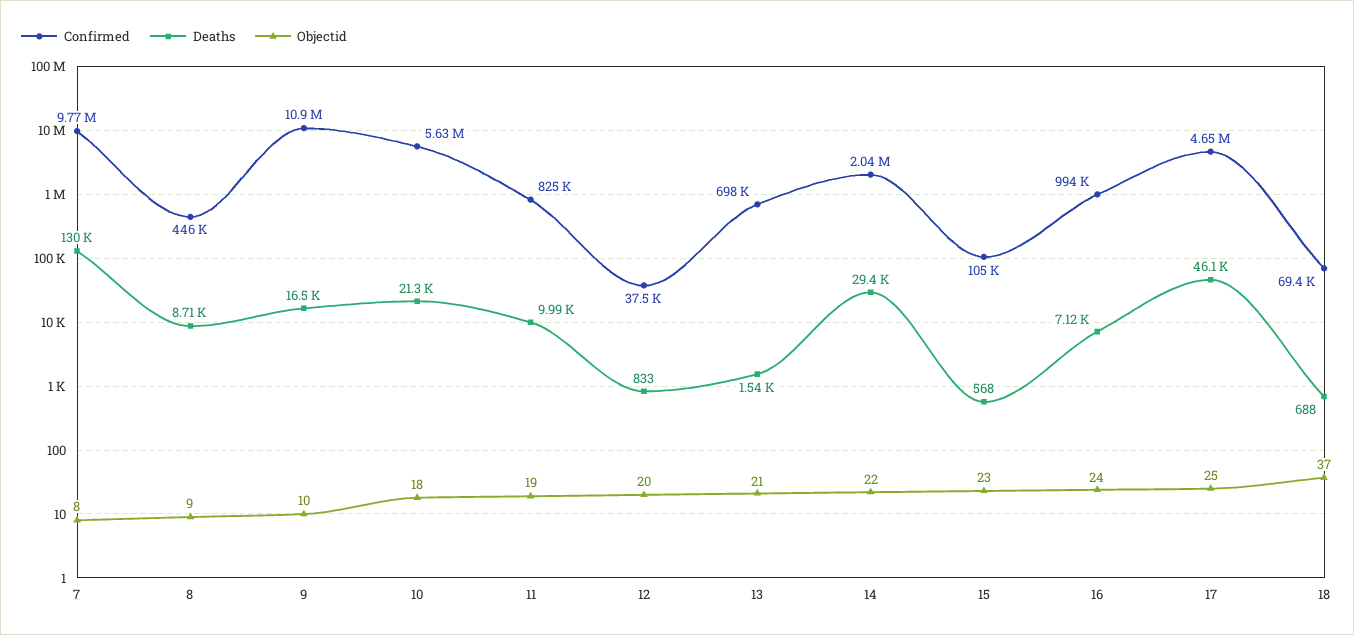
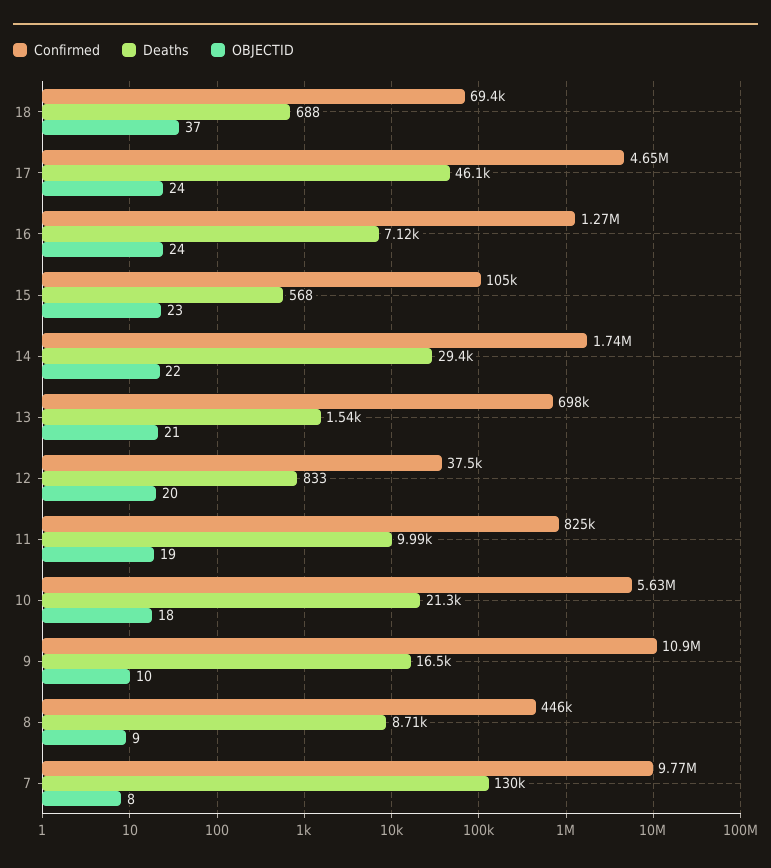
  {
    "Confirmed": {
      "7": 9770000,
      "8": 446000,
      "9": 10900000,
      "10": 5630000,
      "11": 825000,
      "12": 37500,
      "13": 698000,
-     "14": 2040000,
+     "14": 1740000,
      "15": 105000,
-     "16": 994000,
+     "16": 1270000,
      "17": 4650000,
      "18": 69400
    },
    "Deaths": {
      "7": 130000,
      "8": 8710,
      "9": 16500,
      "10": 21300,
      "11": 9990,
      "12": 833,
      "13": 1540,
      "14": 29400,
      "15": 568,
      "16": 7120,
      "17": 46100,
      "18": 688
    },
    "Objectid": {
      "7": 8,
      "8": 9,
      "9": 10,
      "10": 18,
      "11": 19,
      "12": 20,
      "13": 21,
      "14": 22,
      "15": 23,
      "16": 24,
-     "17": 25,
+     "17": 24,
      "18": 37
    }
  }

